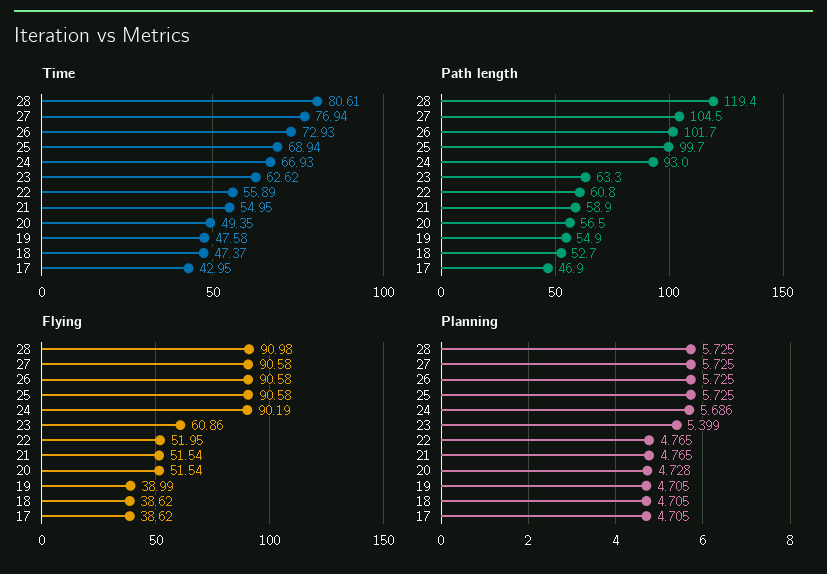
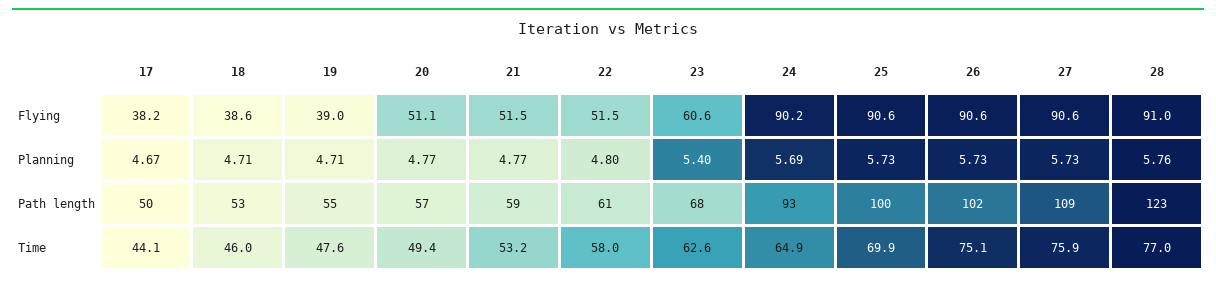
  {
    "Time": {
-     "28": 80.61,
+     "28": 77,
-     "27": 76.94,
+     "27": 75.9,
-     "26": 72.93,
+     "26": 75.1,
-     "25": 68.94,
+     "25": 69.9,
-     "24": 66.93,
+     "24": 64.9,
      "23": 62.62,
-     "22": 55.89,
+     "22": 58,
-     "21": 54.95,
+     "21": 53.2,
      "20": 49.35,
      "19": 47.58,
-     "18": 47.37,
+     "18": 46,
-     "17": 42.95
+     "17": 44.1
    },
    "Path length": {
-     "28": 119.4,
+     "28": 123,
-     "27": 104.5,
+     "27": 109,
      "26": 101.7,
      "25": 99.7,
      "24": 93,
-     "23": 63.3,
+     "23": 68,
      "22": 60.8,
      "21": 58.9,
      "20": 56.5,
      "19": 54.9,
      "18": 52.7,
-     "17": 46.9
+     "17": 50
    },
    "Flying": {
      "28": 90.98,
      "27": 90.58,
      "26": 90.58,
      "25": 90.58,
      "24": 90.19,
-     "23": 60.86,
+     "23": 60.6,
-     "22": 51.95,
+     "22": 51.5,
      "21": 51.54,
-     "20": 51.54,
+     "20": 51.1,
      "19": 38.99,
      "18": 38.62,
-     "17": 38.62
+     "17": 38.2
    },
    "Planning": {
-     "28": 5.725,
+     "28": 5.76,
      "27": 5.725,
      "26": 5.725,
      "25": 5.725,
      "24": 5.686,
      "23": 5.399,
-     "22": 4.765,
+     "22": 4.8,
      "21": 4.765,
-     "20": 4.728,
+     "20": 4.77,
      "19": 4.705,
      "18": 4.705,
-     "17": 4.705
+     "17": 4.67
    }
  }

